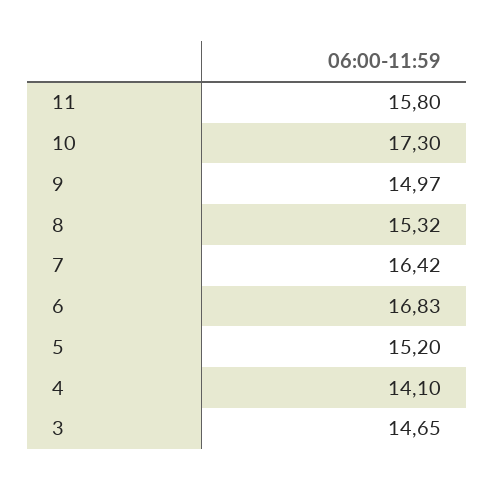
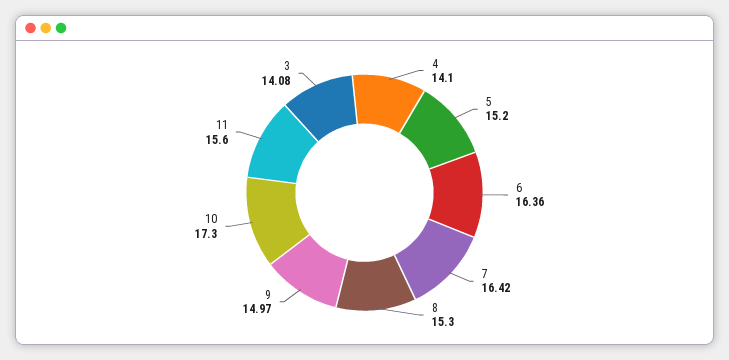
  {
-   "11": 15.8,
+   "11": 15.6,
    "10": 17.3,
    "9": 14.97,
-   "8": 15.32,
+   "8": 15.3,
    "7": 16.42,
-   "6": 16.83,
+   "6": 16.36,
    "5": 15.2,
    "4": 14.1,
-   "3": 14.65
+   "3": 14.08
  }

